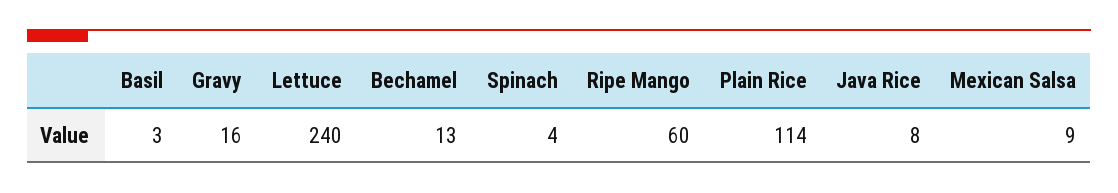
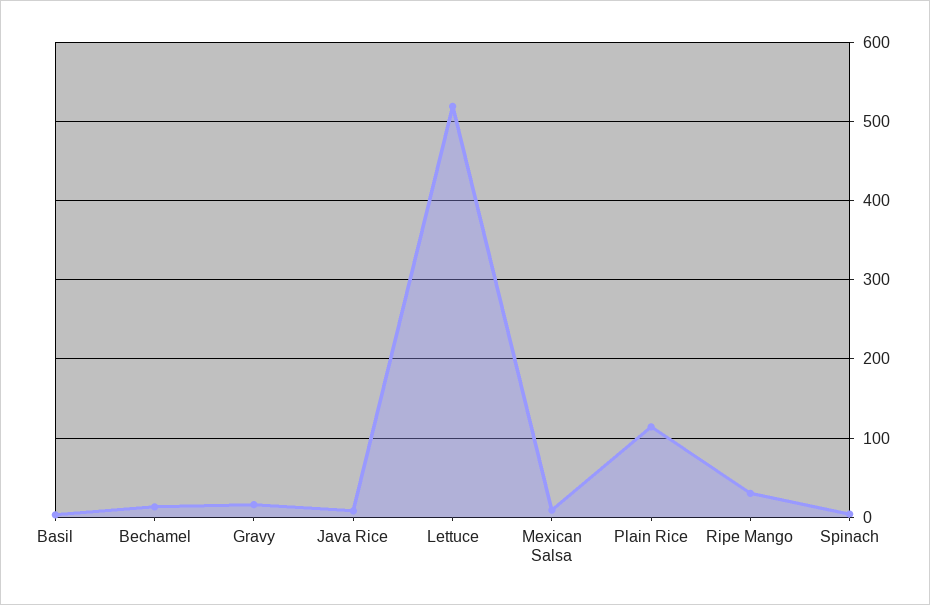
  {
    "Basil": 3,
    "Gravy": 16,
-   "Lettuce": 240,
+   "Lettuce": 520,
    "Bechamel": 13,
    "Spinach": 4,
-   "Ripe Mango": 60,
+   "Ripe Mango": 30,
    "Plain Rice": 114,
    "Java Rice": 8,
    "Mexican Salsa": 9
  }

